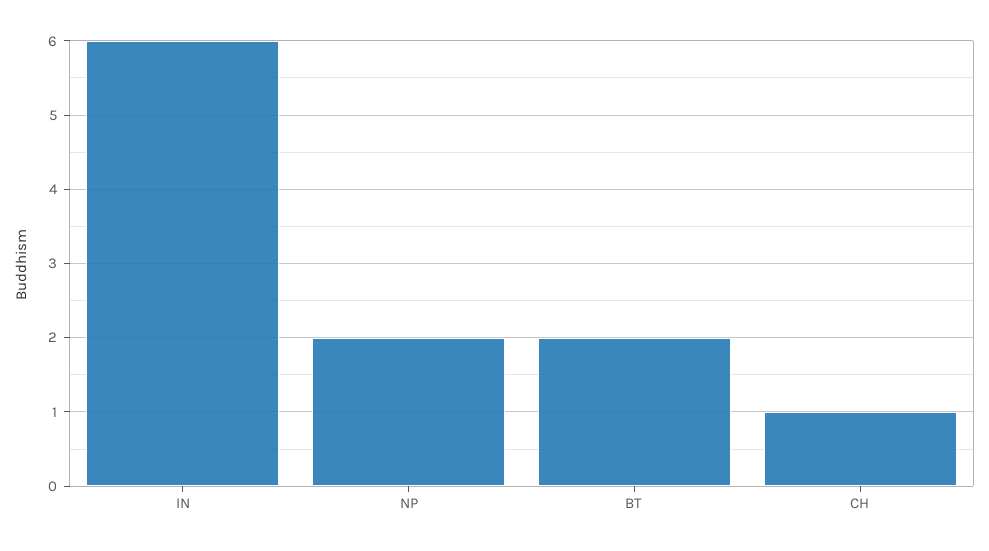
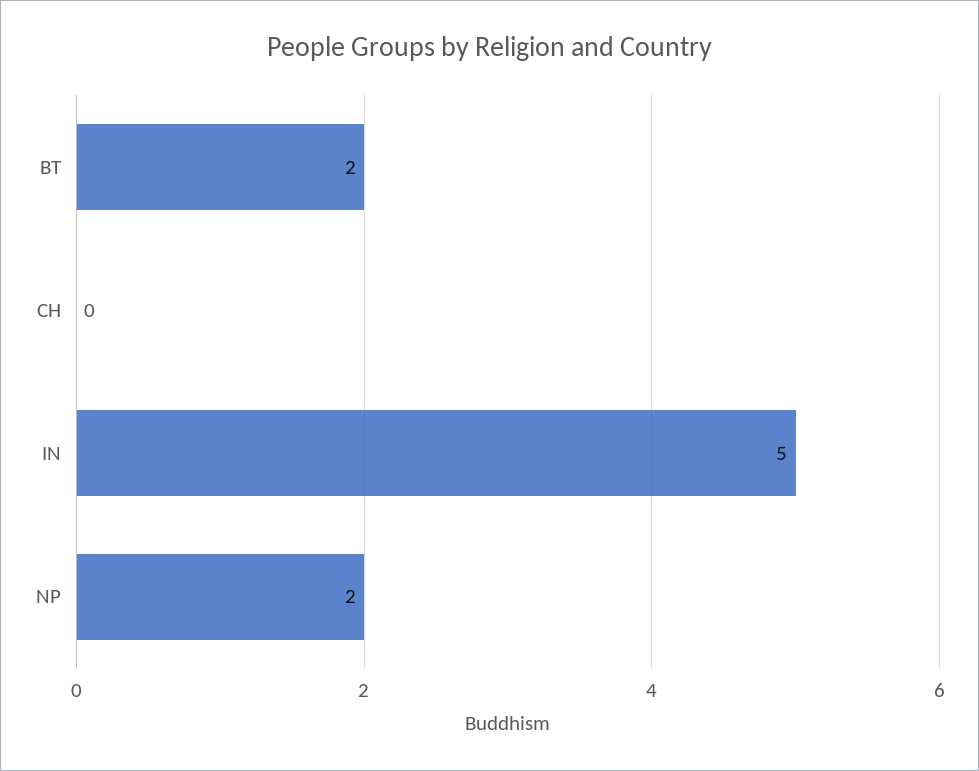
  {
-   "IN": 6,
+   "IN": 5,
    "NP": 2,
    "BT": 2,
-   "CH": 1
+   "CH": 0
  }

